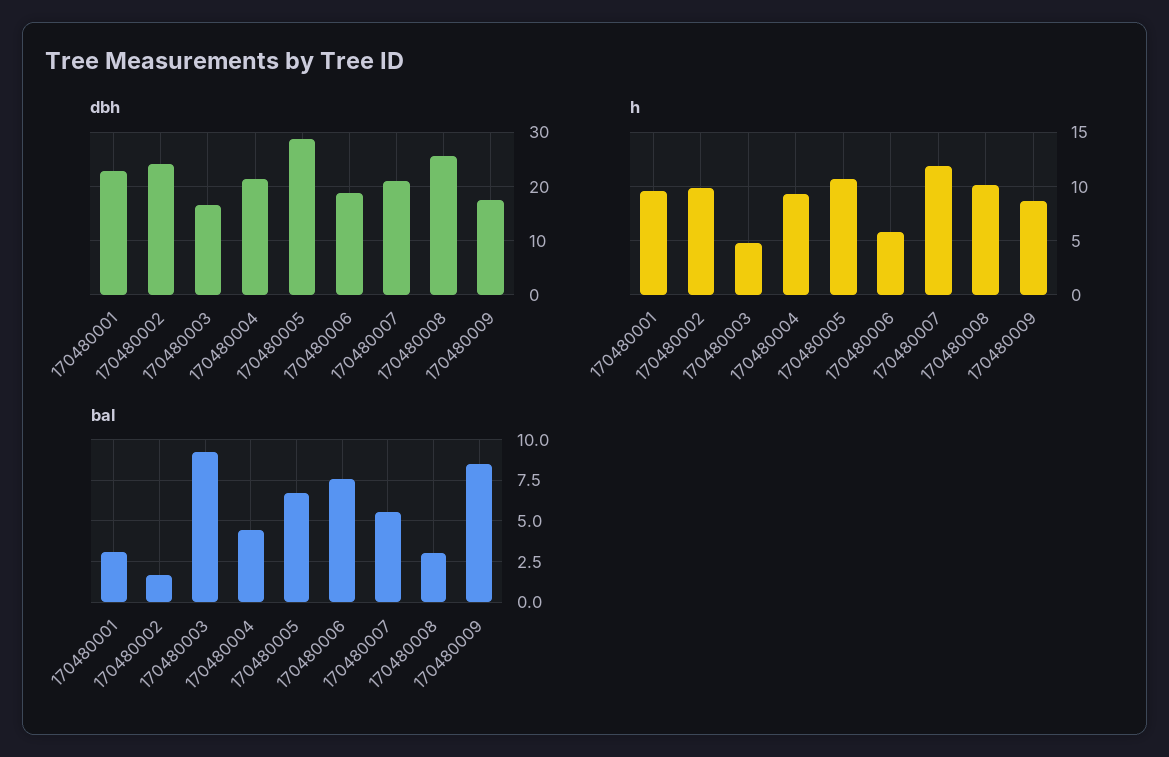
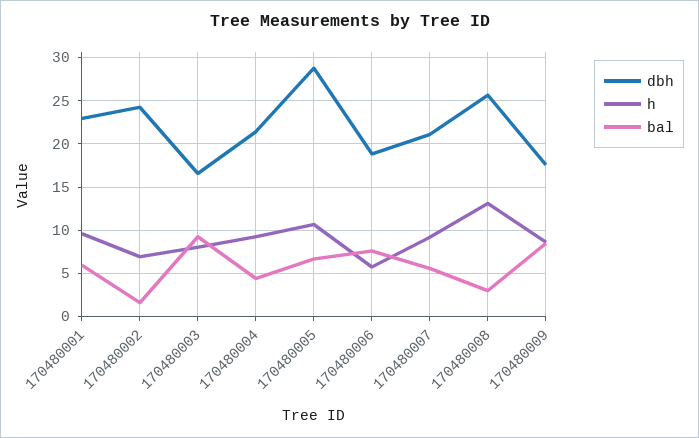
  {
    "dbh": {
      "170480001": 23,
      "170480002": 24,
      "170480003": 17,
      "170480004": 21,
      "170480005": 29,
      "170480006": 19,
      "170480007": 21,
      "170480008": 26,
      "170480009": 18
    },
    "h": {
      "170480001": 10,
-     "170480002": 10,
+     "170480002": 7,
-     "170480003": 5,
+     "170480003": 8,
      "170480004": 9,
      "170480005": 11,
      "170480006": 6,
-     "170480007": 12,
+     "170480007": 9,
-     "170480008": 10,
+     "170480008": 13,
      "170480009": 9
    },
    "bal": {
-     "170480001": 3,
+     "170480001": 6,
      "170480002": 1.5,
      "170480003": 9.5,
      "170480004": 4.5,
      "170480005": 6.5,
      "170480006": 7.5,
      "170480007": 5.5,
      "170480008": 3,
      "170480009": 8.5
    }
  }

